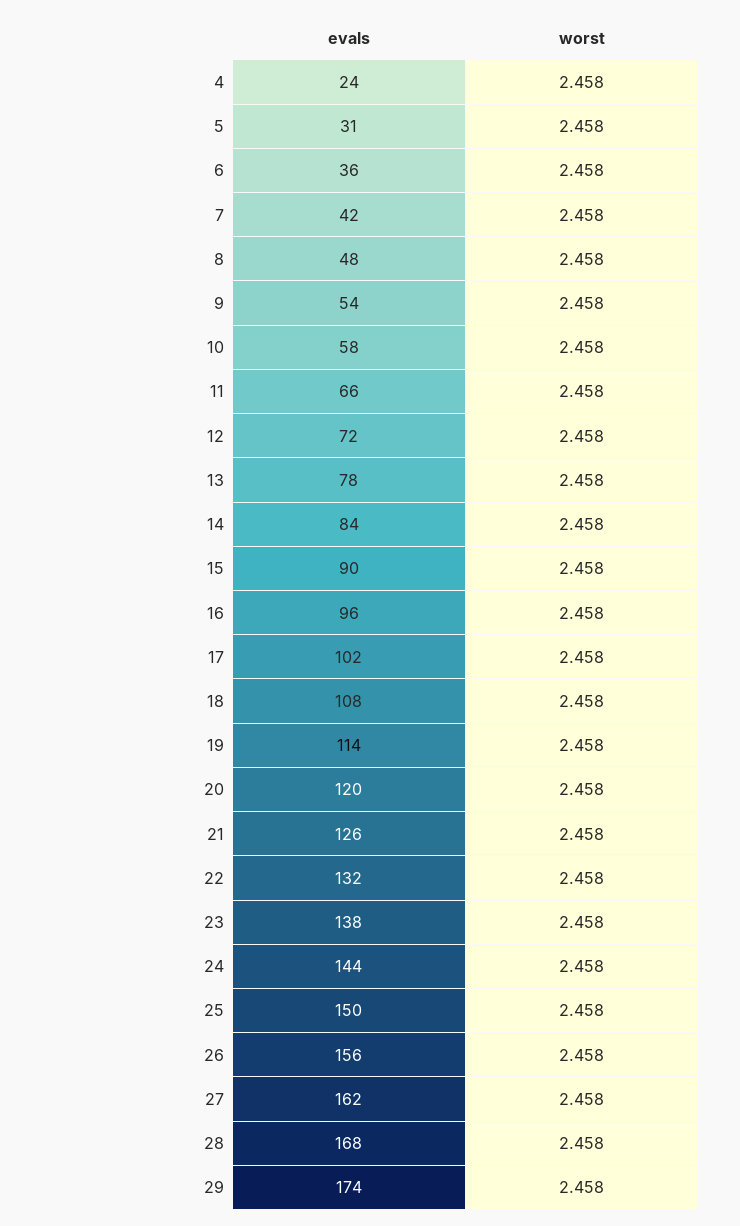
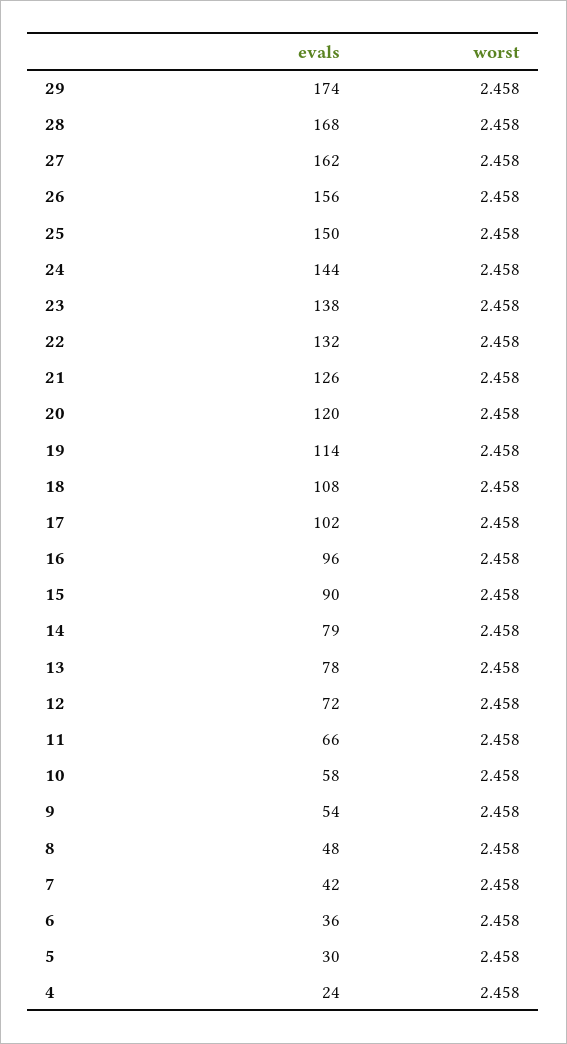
  {
    "evals": {
      "4": 24,
-     "5": 31,
+     "5": 30,
      "6": 36,
      "7": 42,
      "8": 48,
      "9": 54,
      "10": 58,
      "11": 66,
      "12": 72,
      "13": 78,
-     "14": 84,
+     "14": 79,
      "15": 90,
      "16": 96,
      "17": 102,
      "18": 108,
      "19": 114,
      "20": 120,
      "21": 126,
      "22": 132,
      "23": 138,
      "24": 144,
      "25": 150,
      "26": 156,
      "27": 162,
      "28": 168,
      "29": 174
    },
    "worst": {
      "4": 2.458,
      "5": 2.458,
      "6": 2.458,
      "7": 2.458,
      "8": 2.458,
      "9": 2.458,
      "10": 2.458,
      "11": 2.458,
      "12": 2.458,
      "13": 2.458,
      "14": 2.458,
      "15": 2.458,
      "16": 2.458,
      "17": 2.458,
      "18": 2.458,
      "19": 2.458,
      "20": 2.458,
      "21": 2.458,
      "22": 2.458,
      "23": 2.458,
      "24": 2.458,
      "25": 2.458,
      "26": 2.458,
      "27": 2.458,
      "28": 2.458,
      "29": 2.458
    }
  }

